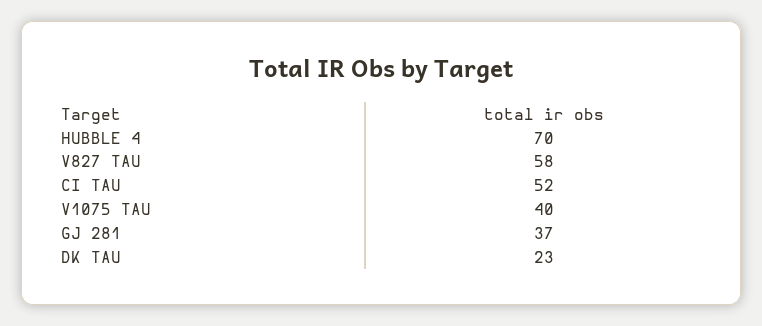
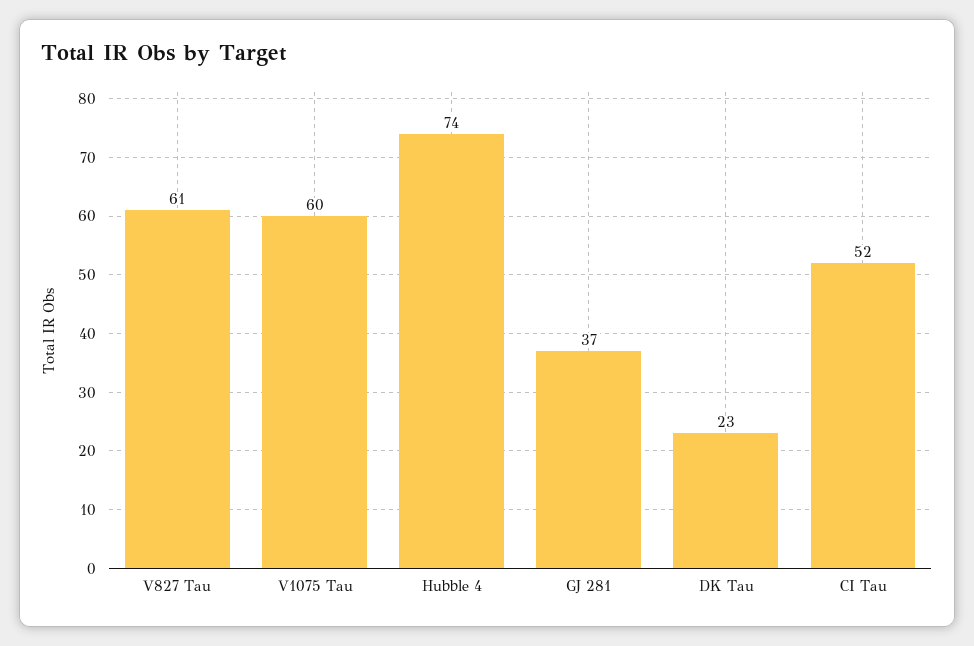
  {
-   "HUBBLE 4": 70,
+   "HUBBLE 4": 74,
-   "V827 TAU": 58,
+   "V827 TAU": 61,
    "CI TAU": 52,
-   "V1075 TAU": 40,
+   "V1075 TAU": 60,
    "GJ 281": 37,
    "DK TAU": 23
  }

